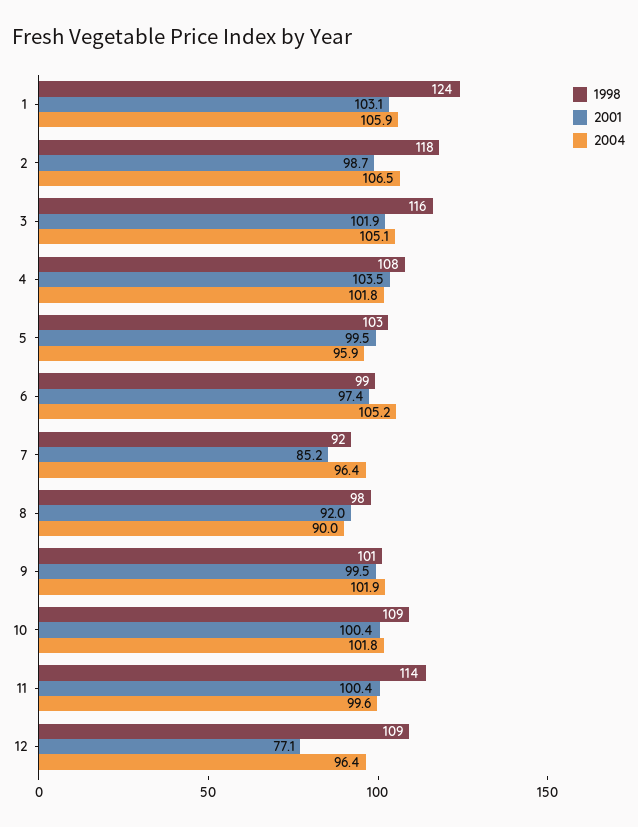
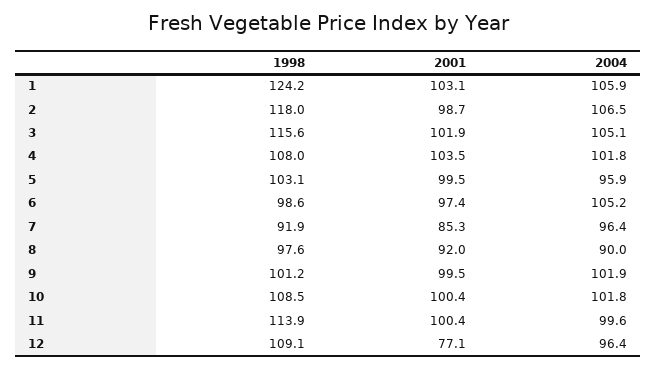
  {
    "1998": {
      "1": 124.2,
      "2": 118,
      "3": 115.6,
      "4": 108,
      "5": 103.1,
      "6": 98.6,
      "7": 91.9,
      "8": 97.6,
      "9": 101.2,
      "10": 108.5,
      "11": 113.9,
      "12": 109.1
    },
    "2001": {
      "1": 103.1,
      "2": 98.7,
      "3": 101.9,
      "4": 103.5,
      "5": 99.5,
      "6": 97.4,
-     "7": 85.2,
+     "7": 85.3,
      "8": 92,
      "9": 99.5,
      "10": 100.4,
      "11": 100.4,
      "12": 77.1
    },
    "2004": {
      "1": 105.9,
      "2": 106.5,
      "3": 105.1,
      "4": 101.8,
      "5": 95.9,
      "6": 105.2,
      "7": 96.4,
      "8": 90,
      "9": 101.9,
      "10": 101.8,
      "11": 99.6,
      "12": 96.4
    }
  }

